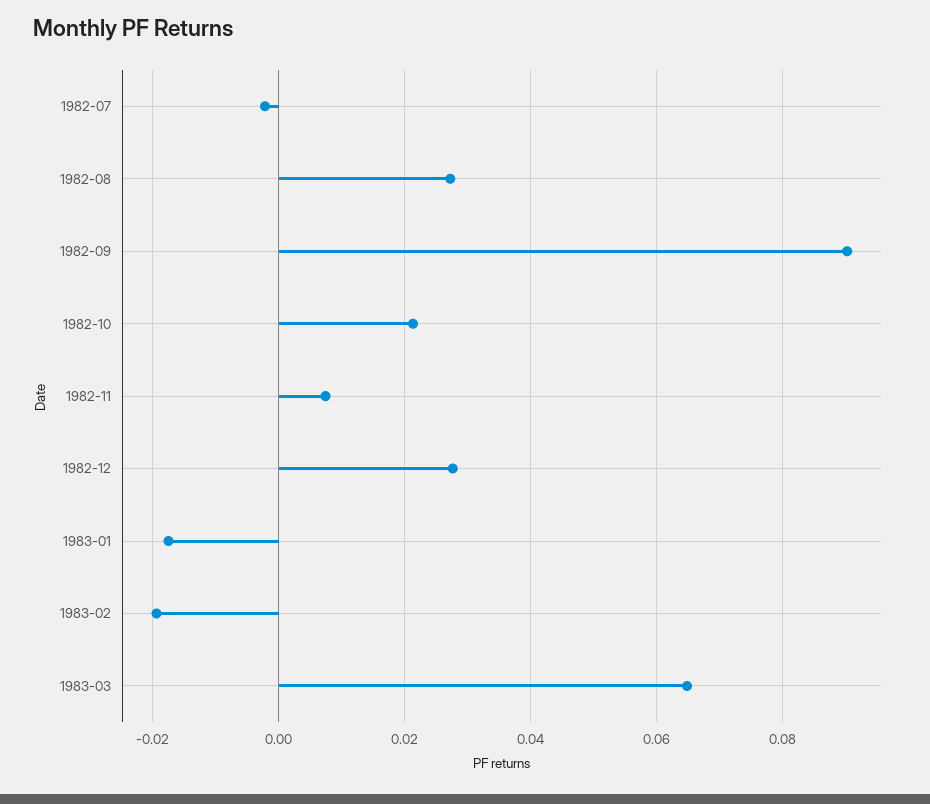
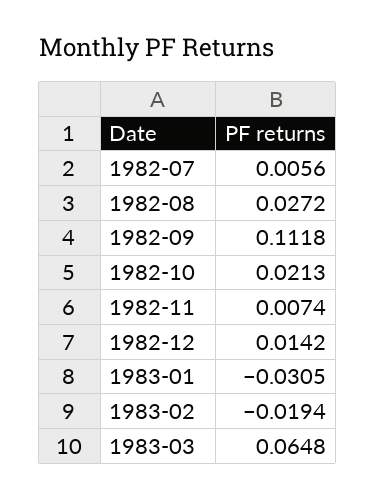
  {
-   "1982-07": -0.002,
+   "1982-07": 0.0056,
    "1982-08": 0.0272,
-   "1982-09": 0.09,
+   "1982-09": 0.1118,
    "1982-10": 0.0213,
    "1982-11": 0.0074,
-   "1982-12": 0.028,
+   "1982-12": 0.0142,
-   "1983-01": -0.018,
+   "1983-01": -0.0305,
    "1983-02": -0.0194,
    "1983-03": 0.0648
  }

